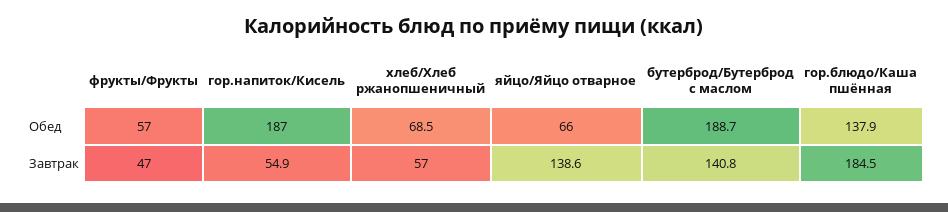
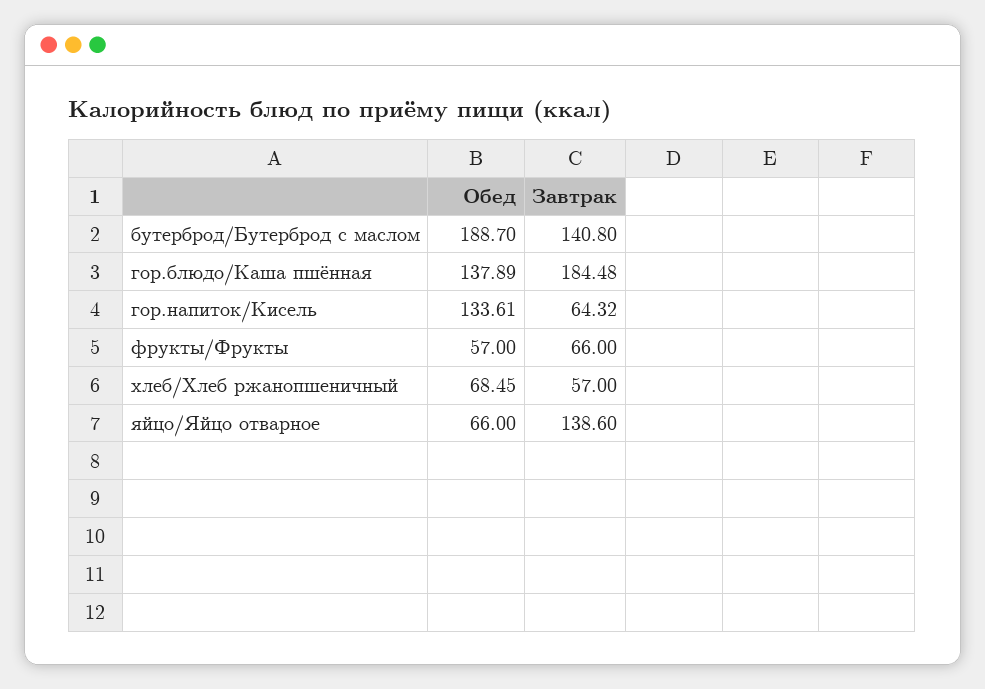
  {
    "фрукты/Фрукты": {
      "Обед": 57,
-     "Завтрак": 47
+     "Завтрак": 66
    },
    "гор.напиток/Кисель": {
-     "Обед": 187,
+     "Обед": 133.61,
-     "Завтрак": 54.9
+     "Завтрак": 64.32
    },
    "хлеб/Хлеб ржанопшеничный": {
      "Обед": 68.45,
      "Завтрак": 57
    },
    "яйцо/Яйцо отварное": {
      "Обед": 66,
      "Завтрак": 138.6
    },
    "бутерброд/Бутерброд с маслом": {
      "Обед": 188.7,
      "Завтрак": 140.8
    },
    "гор.блюдо/Каша пшённая": {
      "Обед": 137.89,
      "Завтрак": 184.48
    }
  }

